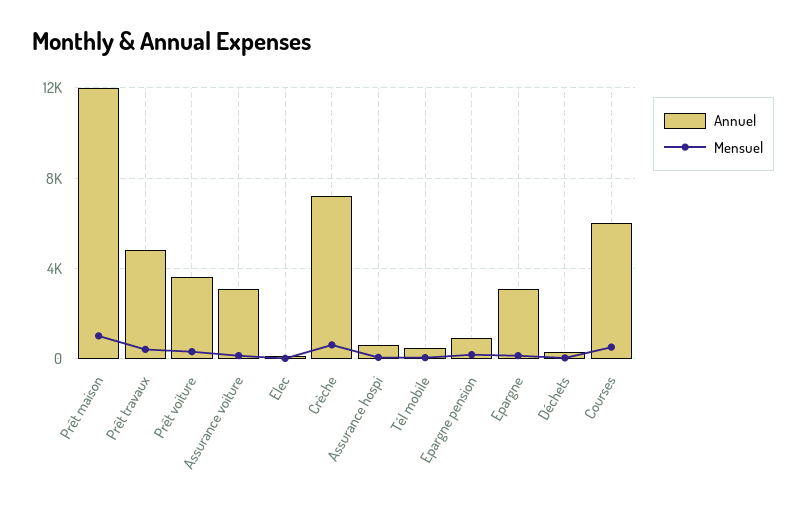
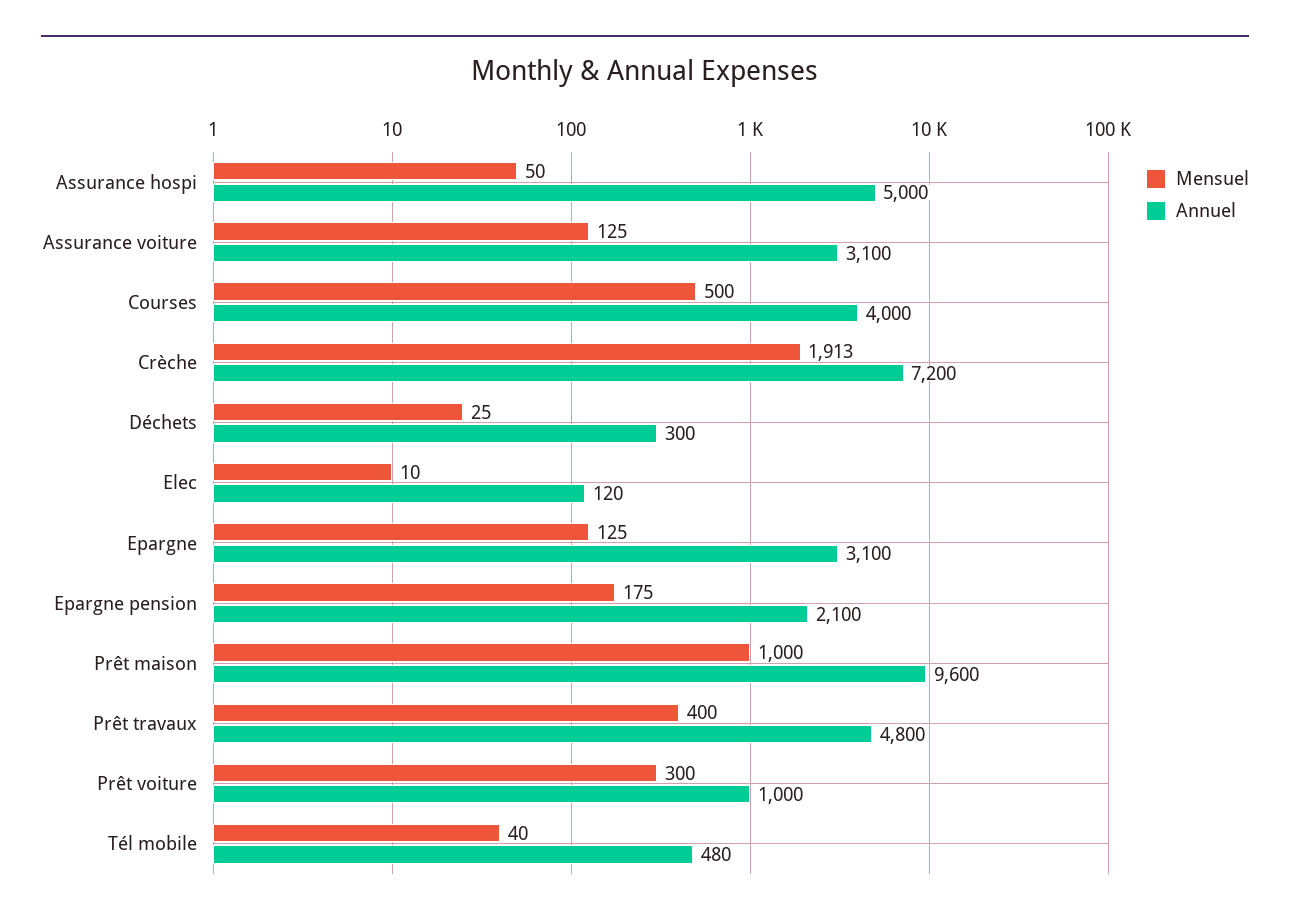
  {
    "Annuel": {
-     "Prêt maison": 12000,
+     "Prêt maison": 9600,
      "Prêt travaux": 4800,
-     "Prêt voiture": 3500,
+     "Prêt voiture": 1000,
      "Assurance voiture": 3100,
      "Elec": 120,
      "Crèche": 7200,
-     "Assurance hospi": 500,
+     "Assurance hospi": 5000,
      "Tél mobile": 480,
-     "Epargne pension": 1000,
+     "Epargne pension": 2100,
      "Epargne": 3100,
      "Déchets": 300,
-     "Courses": 6000
+     "Courses": 4000
    },
    "Mensuel": {
      "Prêt maison": 1000,
      "Prêt travaux": 400,
      "Prêt voiture": 300,
      "Assurance voiture": 125,
      "Elec": 10,
-     "Crèche": 500,
+     "Crèche": 1913,
      "Assurance hospi": 50,
      "Tél mobile": 40,
      "Epargne pension": 175,
      "Epargne": 125,
      "Déchets": 25,
      "Courses": 500
    }
  }

